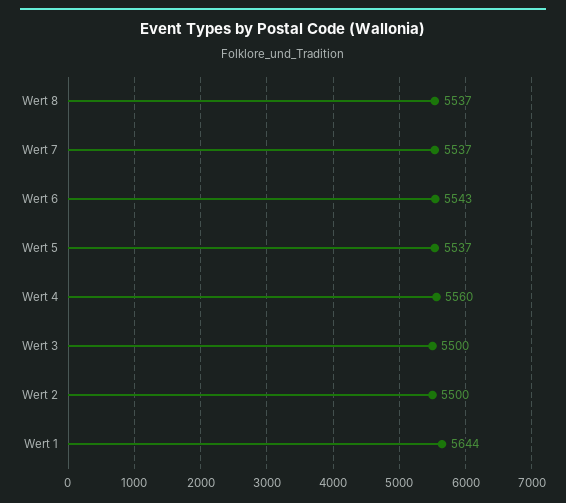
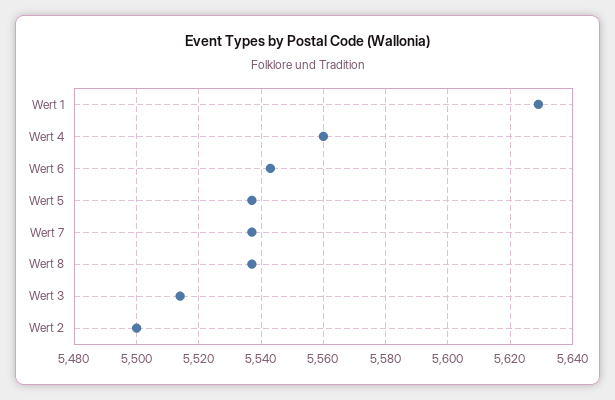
  {
    "Wert 8": 5537,
    "Wert 7": 5537,
    "Wert 6": 5543,
    "Wert 5": 5537,
    "Wert 4": 5560,
-   "Wert 3": 5500,
+   "Wert 3": 5515,
    "Wert 2": 5500,
-   "Wert 1": 5644
+   "Wert 1": 5630
  }

